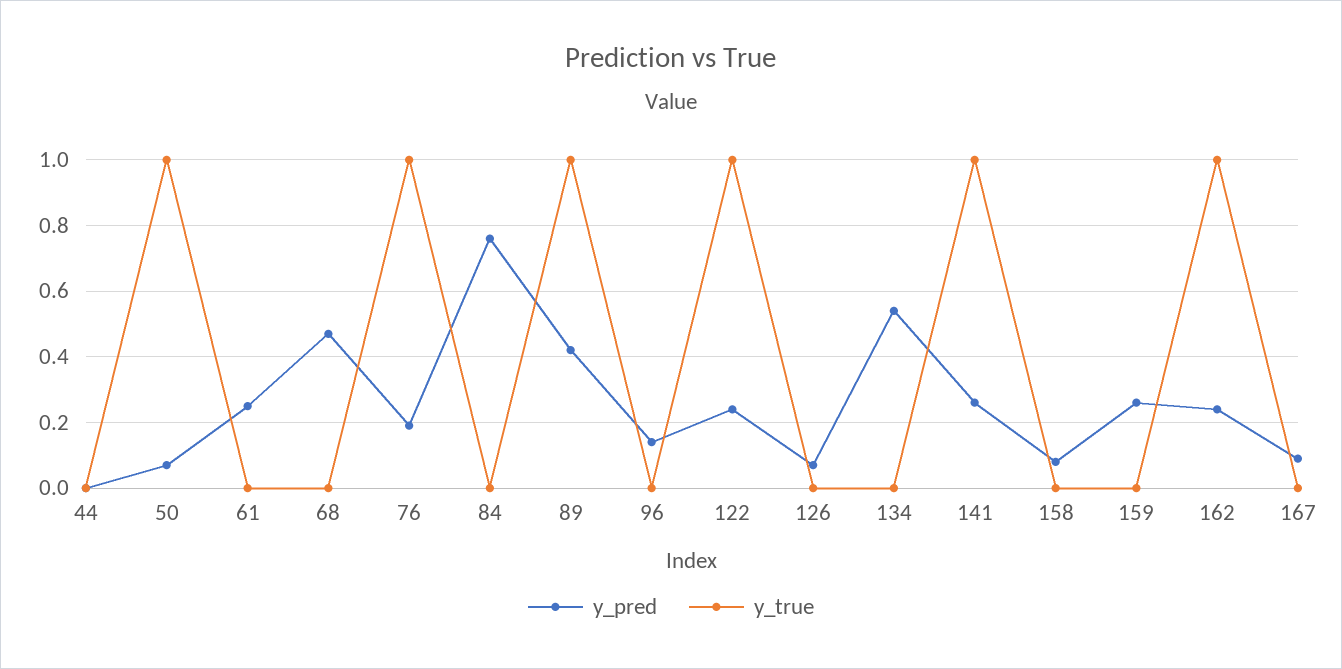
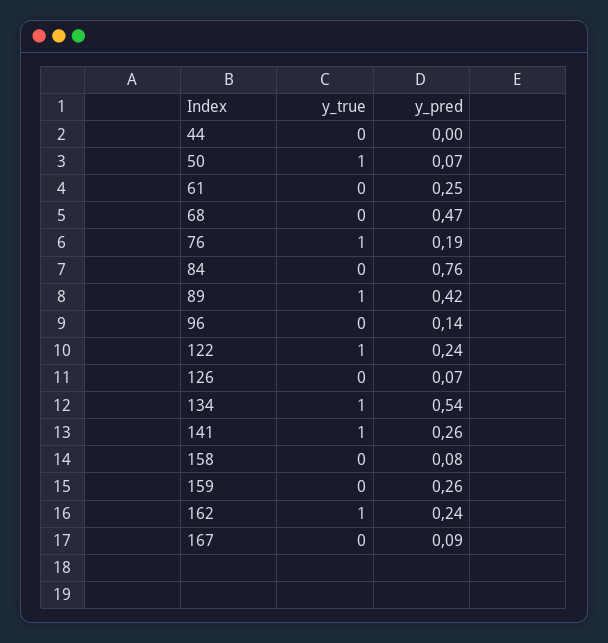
  {
    "y_pred": {
      "44": 0,
      "50": 0.07,
      "61": 0.25,
      "68": 0.47,
      "76": 0.19,
      "84": 0.76,
      "89": 0.42,
      "96": 0.14,
      "122": 0.24,
      "126": 0.07,
      "134": 0.54,
      "141": 0.26,
      "158": 0.08,
      "159": 0.26,
      "162": 0.24,
      "167": 0.09
    },
    "y_true": {
      "44": 0,
      "50": 1,
      "61": 0,
      "68": 0,
      "76": 1,
      "84": 0,
      "89": 1,
      "96": 0,
      "122": 1,
      "126": 0,
-     "134": 0,
+     "134": 1,
      "141": 1,
      "158": 0,
      "159": 0,
      "162": 1,
      "167": 0
    }
  }

